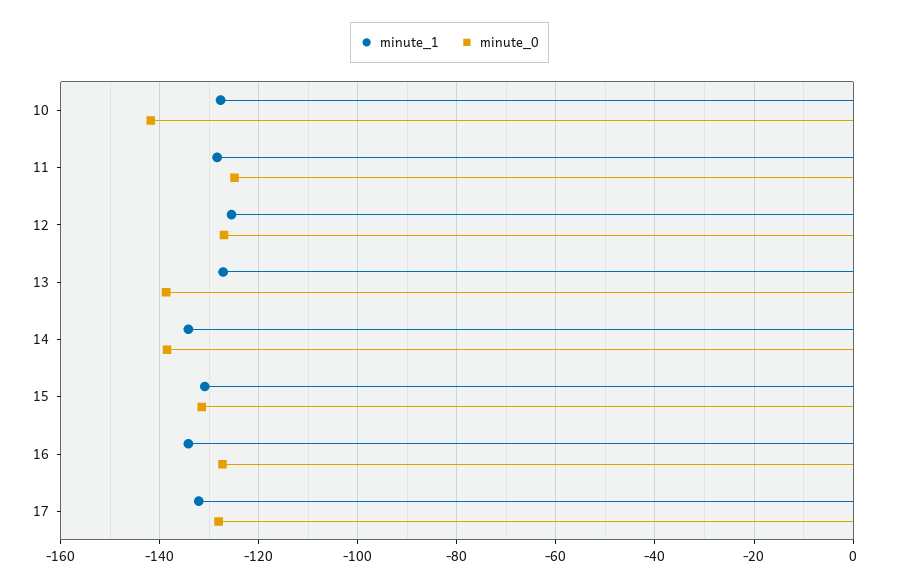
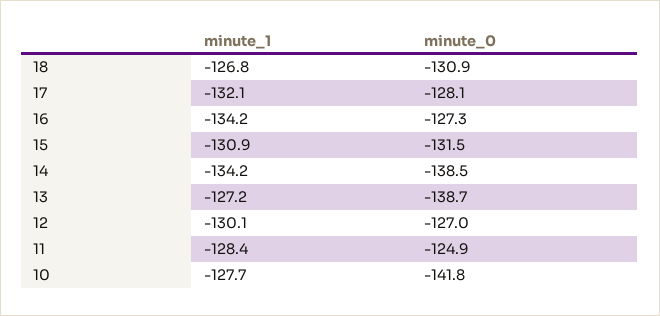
  {
    "minute_1": {
      "10": -127.7,
      "11": -128.4,
-     "12": -126,
+     "12": -130.1,
      "13": -127.2,
      "14": -134.2,
      "15": -130.9,
      "16": -134.2,
-     "17": -132.1
+     "17": -132.1,
+     "18": -126.8
    },
    "minute_0": {
      "10": -141.8,
      "11": -124.9,
      "12": -127,
      "13": -138.7,
      "14": -138.5,
      "15": -131.5,
      "16": -127.3,
-     "17": -128.1
+     "17": -128.1,
+     "18": -130.9
    }
  }

